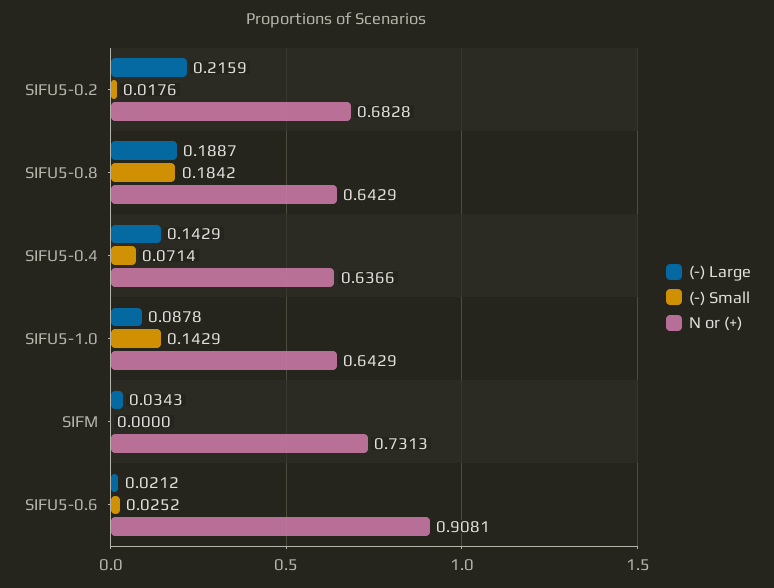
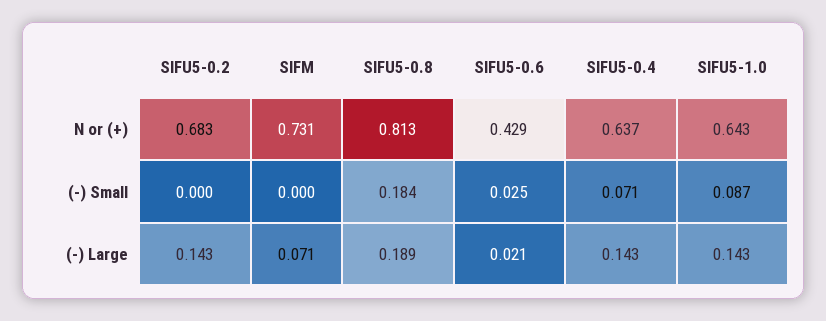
  {
    "(-) Large": {
-     "SIFU5-0.2": 0.2159,
+     "SIFU5-0.2": 0.143,
      "SIFU5-0.8": 0.1887,
      "SIFU5-0.4": 0.1429,
-     "SIFU5-1.0": 0.0878,
+     "SIFU5-1.0": 0.143,
-     "SIFM": 0.0343,
+     "SIFM": 0.071,
      "SIFU5-0.6": 0.0212
    },
    "(-) Small": {
-     "SIFU5-0.2": 0.0176,
+     "SIFU5-0.2": 0,
      "SIFU5-0.8": 0.1842,
      "SIFU5-0.4": 0.0714,
-     "SIFU5-1.0": 0.1429,
+     "SIFU5-1.0": 0.087,
      "SIFM": 0,
      "SIFU5-0.6": 0.0252
    },
    "N or (+)": {
      "SIFU5-0.2": 0.6828,
-     "SIFU5-0.8": 0.6429,
+     "SIFU5-0.8": 0.813,
      "SIFU5-0.4": 0.6366,
      "SIFU5-1.0": 0.6429,
      "SIFM": 0.7313,
-     "SIFU5-0.6": 0.9081
+     "SIFU5-0.6": 0.429
    }
  }

